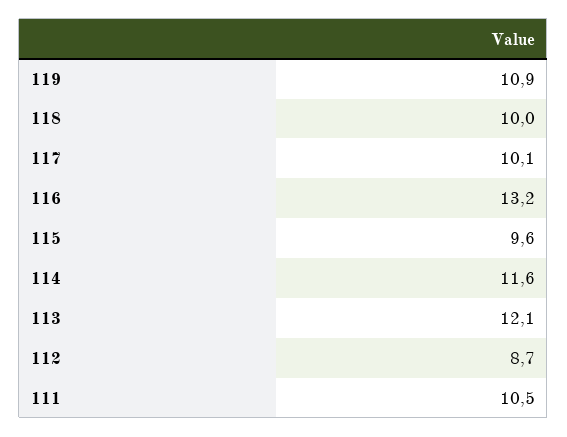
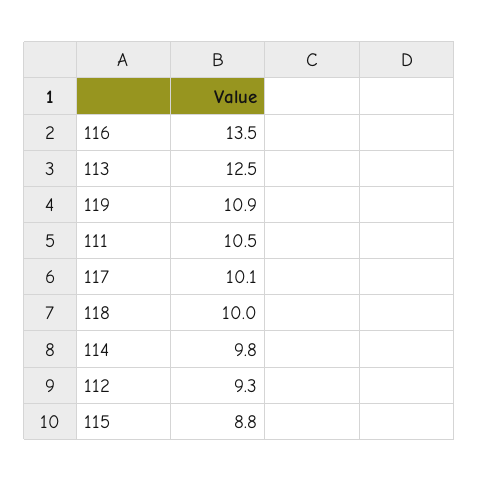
  {
    "119": 10.9,
    "118": 10,
    "117": 10.1,
-   "116": 13.2,
+   "116": 13.5,
-   "115": 9.6,
+   "115": 8.8,
-   "114": 11.6,
+   "114": 9.8,
-   "113": 12.1,
+   "113": 12.5,
-   "112": 8.7,
+   "112": 9.3,
    "111": 10.5
  }

